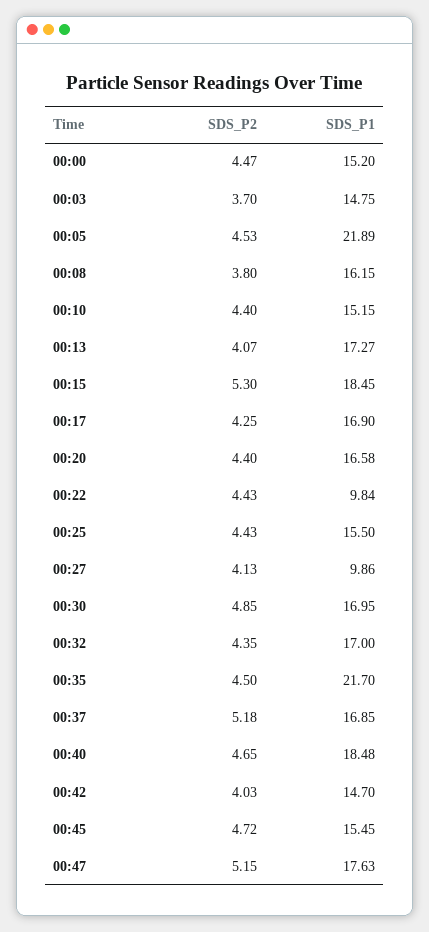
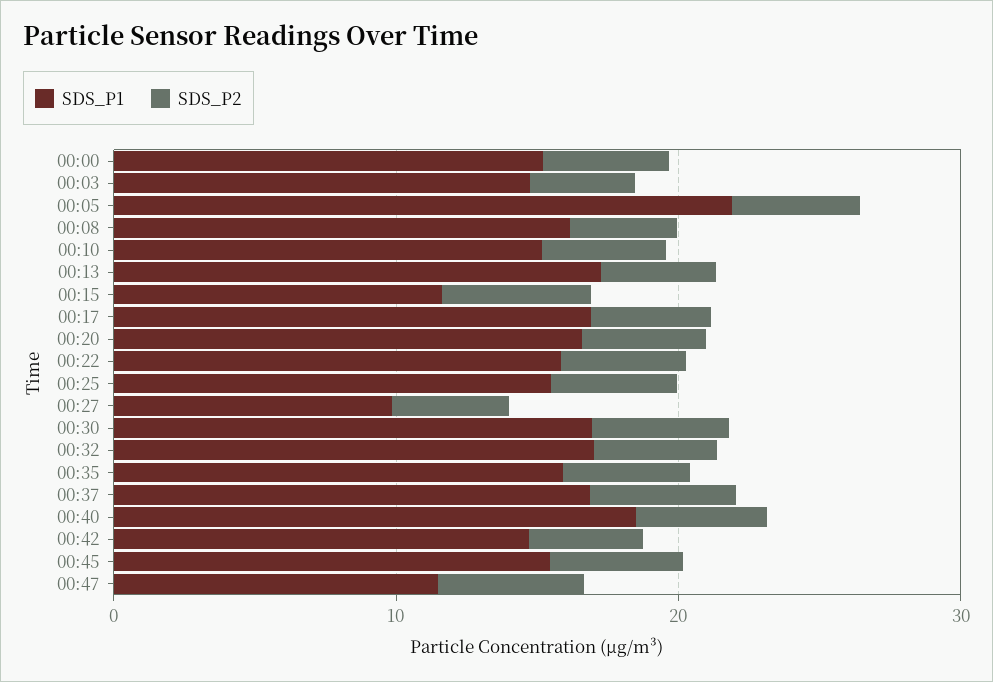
  {
    "SDS_P2": {
      "00:00": 4.47,
      "00:03": 3.7,
      "00:05": 4.53,
      "00:08": 3.8,
      "00:10": 4.4,
      "00:13": 4.07,
      "00:15": 5.3,
      "00:17": 4.25,
      "00:20": 4.4,
      "00:22": 4.43,
      "00:25": 4.43,
      "00:27": 4.13,
      "00:30": 4.85,
      "00:32": 4.35,
      "00:35": 4.5,
      "00:37": 5.18,
      "00:40": 4.65,
      "00:42": 4.03,
      "00:45": 4.72,
      "00:47": 5.15
    },
    "SDS_P1": {
      "00:00": 15.2,
      "00:03": 14.75,
      "00:05": 21.89,
      "00:08": 16.15,
      "00:10": 15.15,
      "00:13": 17.27,
-     "00:15": 18.45,
+     "00:15": 12,
      "00:17": 16.9,
      "00:20": 16.58,
-     "00:22": 9.84,
+     "00:22": 16,
      "00:25": 15.5,
      "00:27": 9.86,
      "00:30": 16.95,
      "00:32": 17,
-     "00:35": 21.7,
+     "00:35": 16,
      "00:37": 16.85,
      "00:40": 18.48,
      "00:42": 14.7,
      "00:45": 15.45,
-     "00:47": 17.63
+     "00:47": 12
    }
  }

